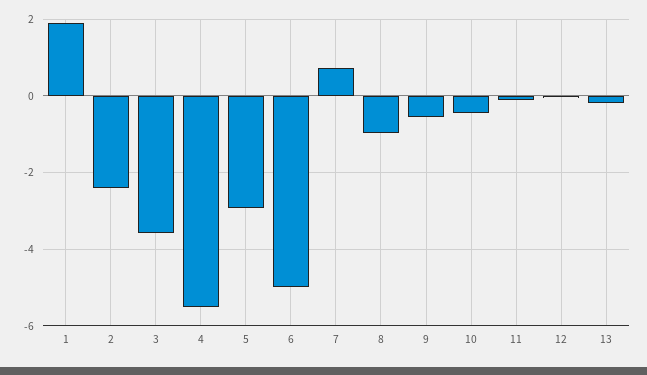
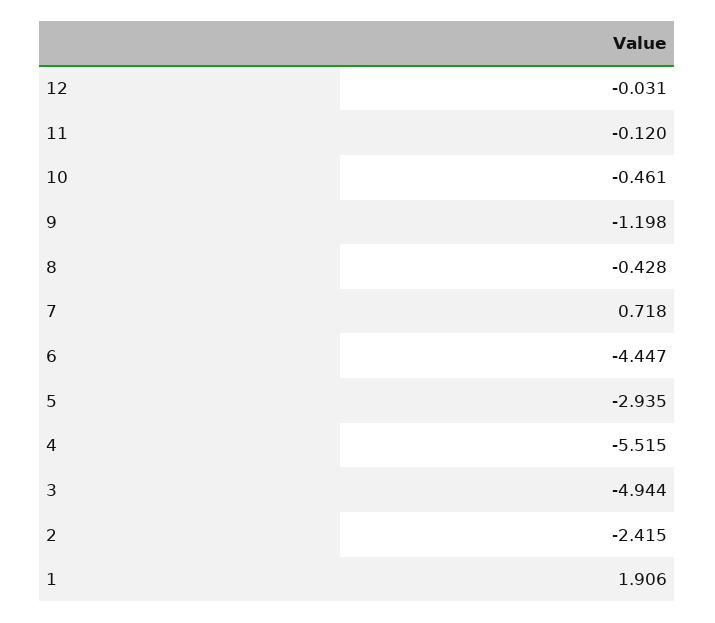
  {
    "1": 1.906,
    "2": -2.415,
-   "3": -3.6,
+   "3": -4.944,
    "4": -5.515,
    "5": -2.935,
-   "6": -5,
+   "6": -4.447,
    "7": 0.718,
-   "8": -1,
+   "8": -0.428,
-   "9": -0.6,
+   "9": -1.198,
    "10": -0.461,
    "11": -0.12,
-   "12": -0.031,
+   "12": -0.031
-   "13": -0.2
  }

